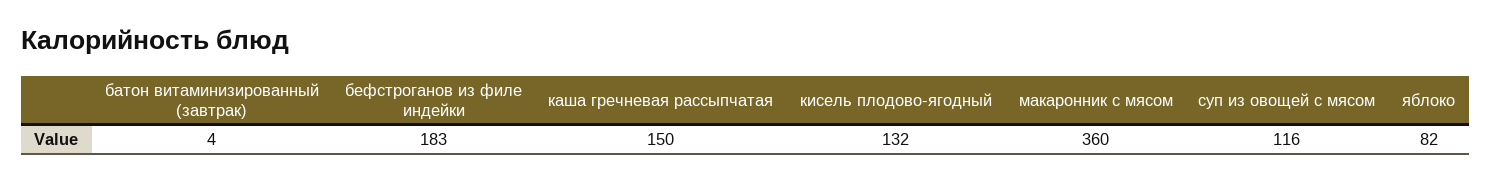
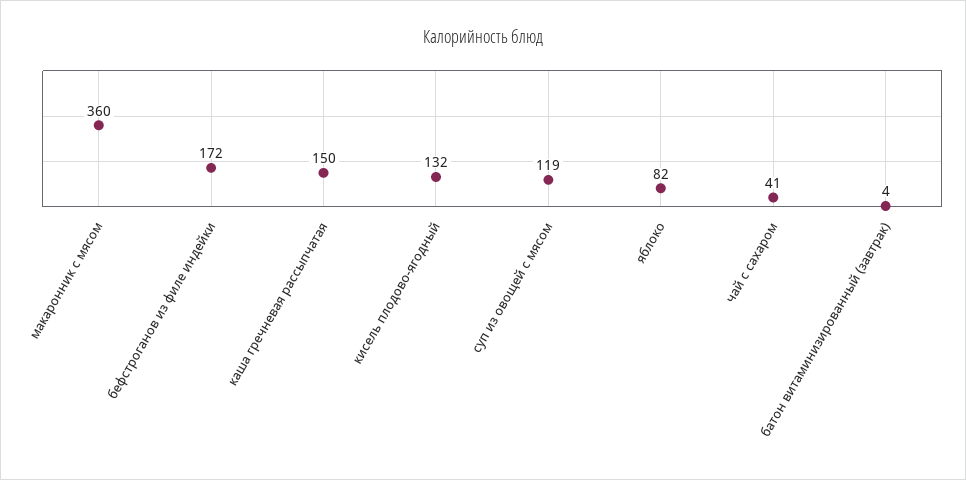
  {
    "батон витаминизированный (завтрак)": 4,
-   "бефстроганов из филе индейки": 183,
+   "бефстроганов из филе индейки": 172,
    "каша гречневая рассыпчатая": 150,
    "кисель плодово-ягодный": 132,
    "макаронник с мясом": 360,
-   "суп из овощей с мясом": 116,
+   "суп из овощей с мясом": 119,
-   "яблоко": 82
+   "яблоко": 82,
+   "чай с сахаром": 41
  }

